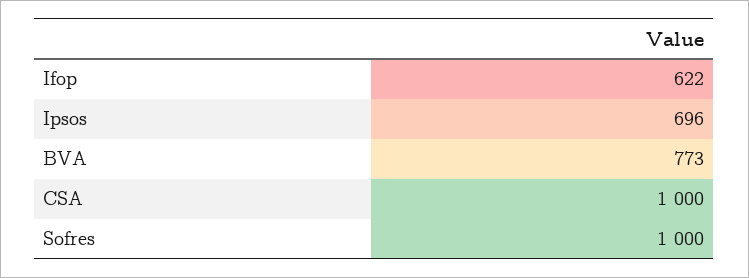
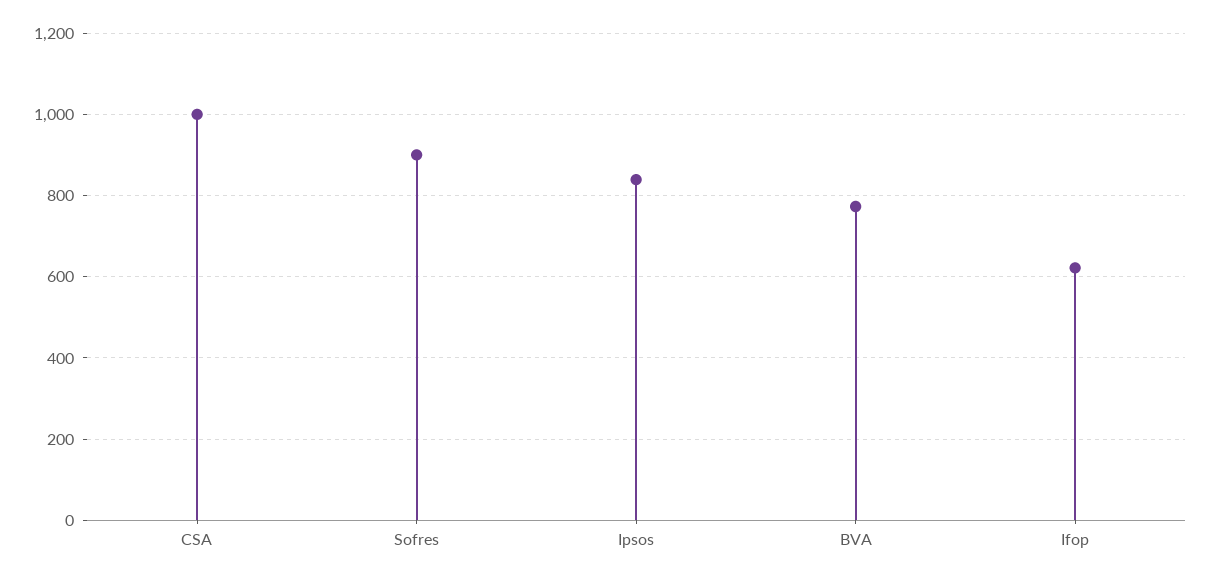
  {
    "Ifop": 622,
-   "Ipsos": 696,
+   "Ipsos": 840,
    "BVA": 773,
    "CSA": 1000,
-   "Sofres": 1000
+   "Sofres": 900
  }

